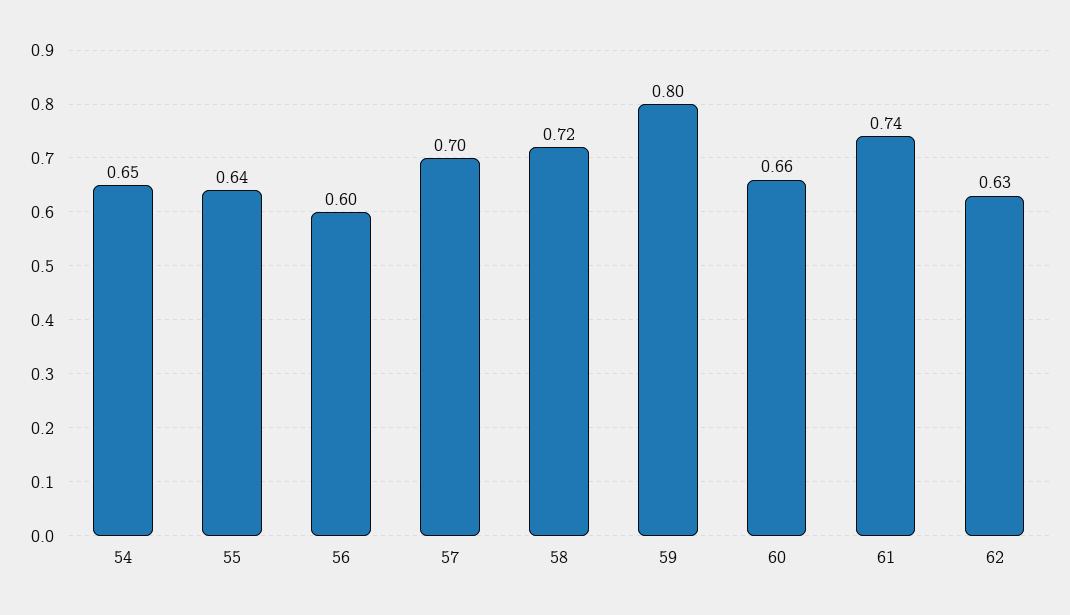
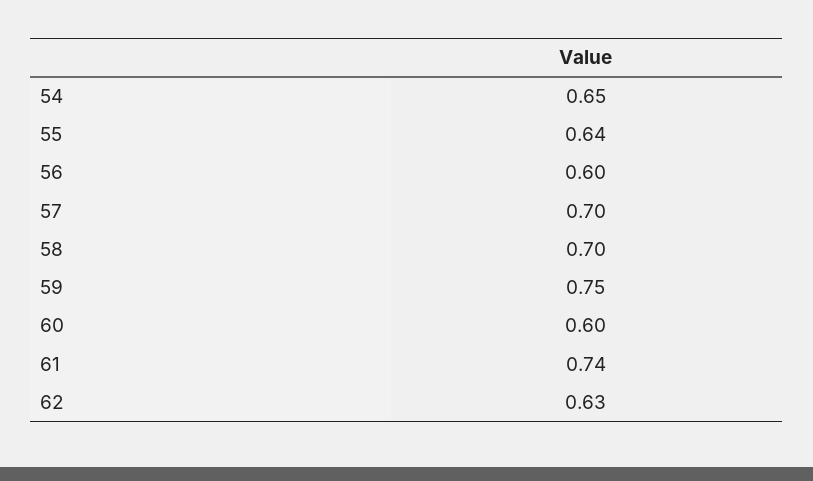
  {
    "54": 0.65,
    "55": 0.64,
    "56": 0.6,
    "57": 0.7,
-   "58": 0.72,
+   "58": 0.7,
-   "59": 0.8,
+   "59": 0.75,
-   "60": 0.66,
+   "60": 0.6,
    "61": 0.74,
    "62": 0.63
  }

